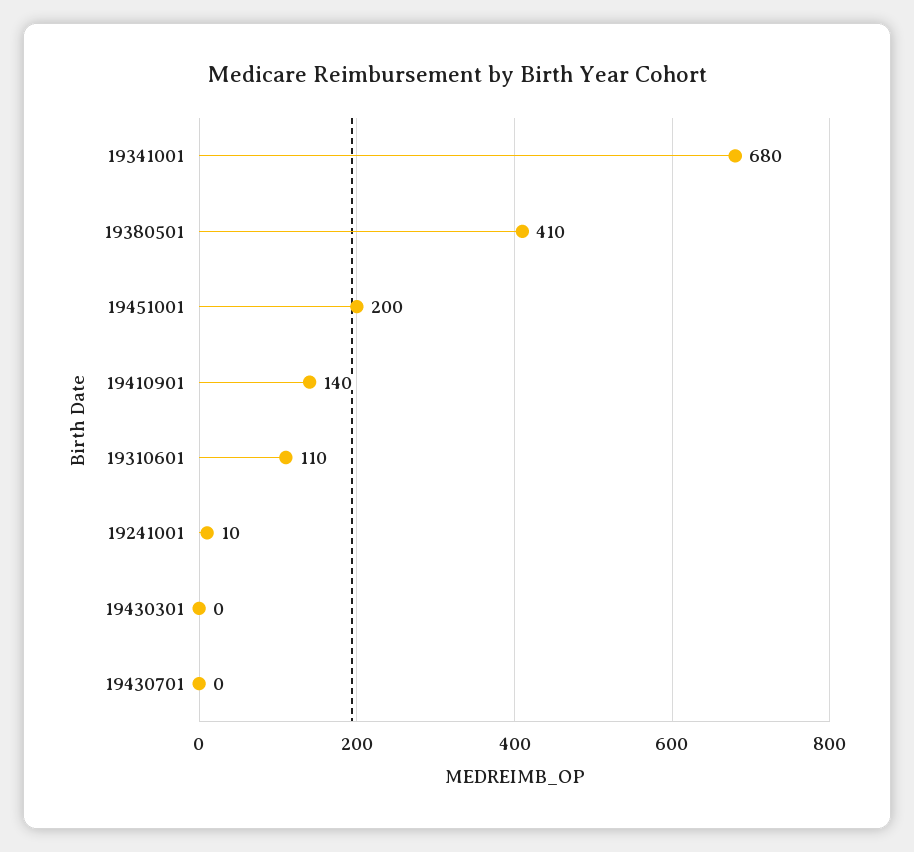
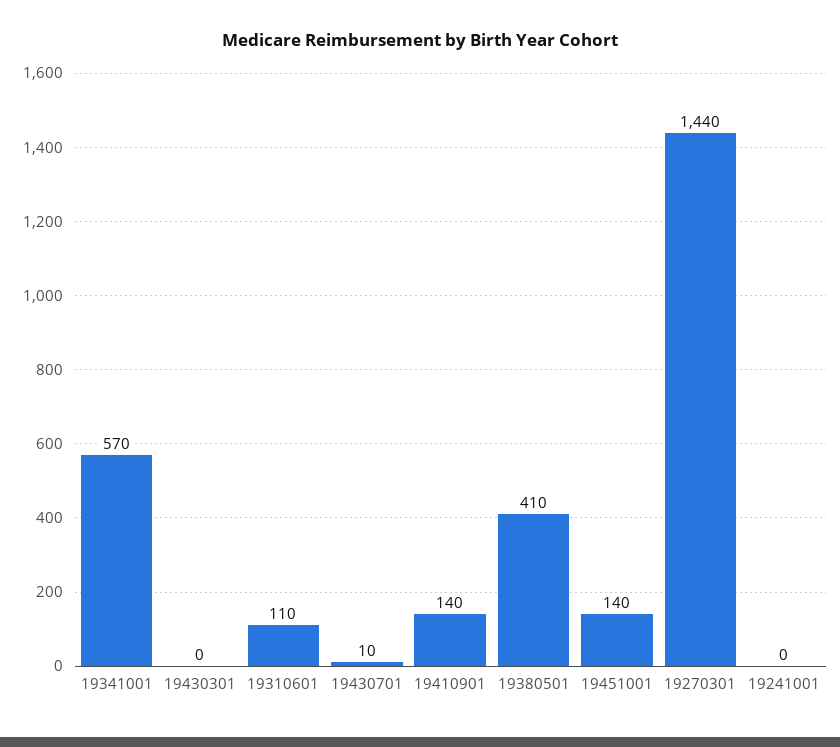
  {
-   "19341001": 680,
+   "19341001": 570,
    "19380501": 410,
-   "19451001": 200,
+   "19451001": 140,
    "19410901": 140,
    "19310601": 110,
-   "19241001": 10,
+   "19241001": 0,
    "19430301": 0,
-   "19430701": 0
+   "19430701": 10,
+   "19270301": 1440
  }

